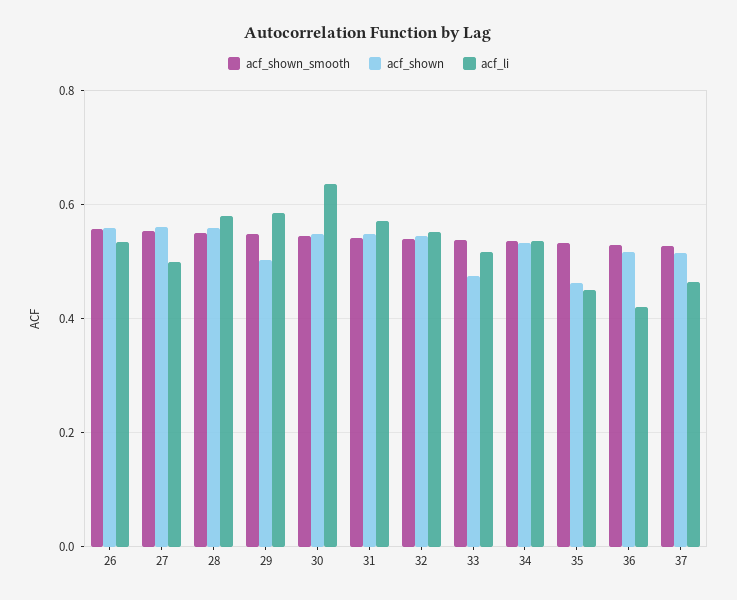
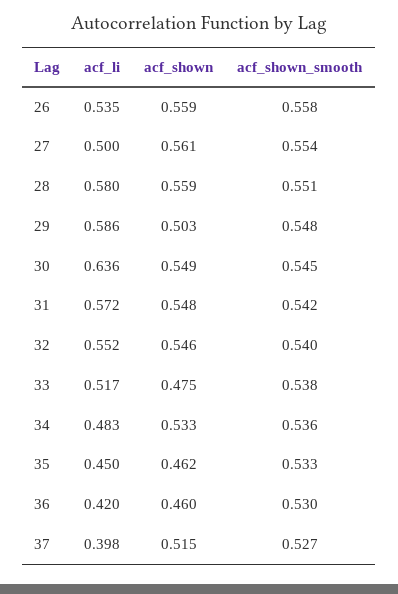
  {
    "acf_shown_smooth": {
      "26": 0.558,
      "27": 0.554,
      "28": 0.551,
      "29": 0.548,
      "30": 0.545,
      "31": 0.542,
      "32": 0.54,
      "33": 0.538,
      "34": 0.536,
      "35": 0.533,
      "36": 0.53,
      "37": 0.527
    },
    "acf_shown": {
      "26": 0.559,
      "27": 0.561,
      "28": 0.559,
      "29": 0.503,
      "30": 0.549,
      "31": 0.548,
      "32": 0.546,
      "33": 0.475,
      "34": 0.533,
      "35": 0.462,
-     "36": 0.52,
+     "36": 0.46,
      "37": 0.515
    },
    "acf_li": {
      "26": 0.535,
      "27": 0.5,
      "28": 0.58,
      "29": 0.586,
      "30": 0.636,
      "31": 0.572,
      "32": 0.552,
      "33": 0.517,
-     "34": 0.54,
+     "34": 0.483,
      "35": 0.45,
      "36": 0.42,
-     "37": 0.46
+     "37": 0.398
    }
  }

